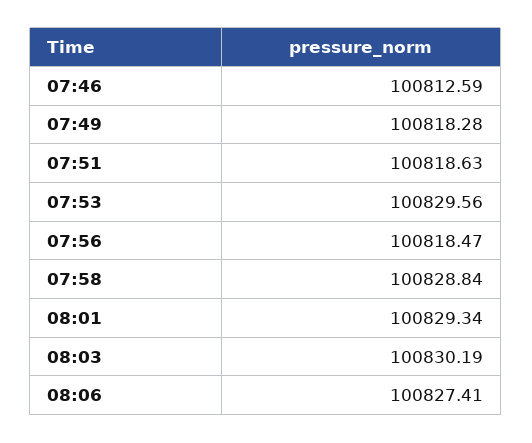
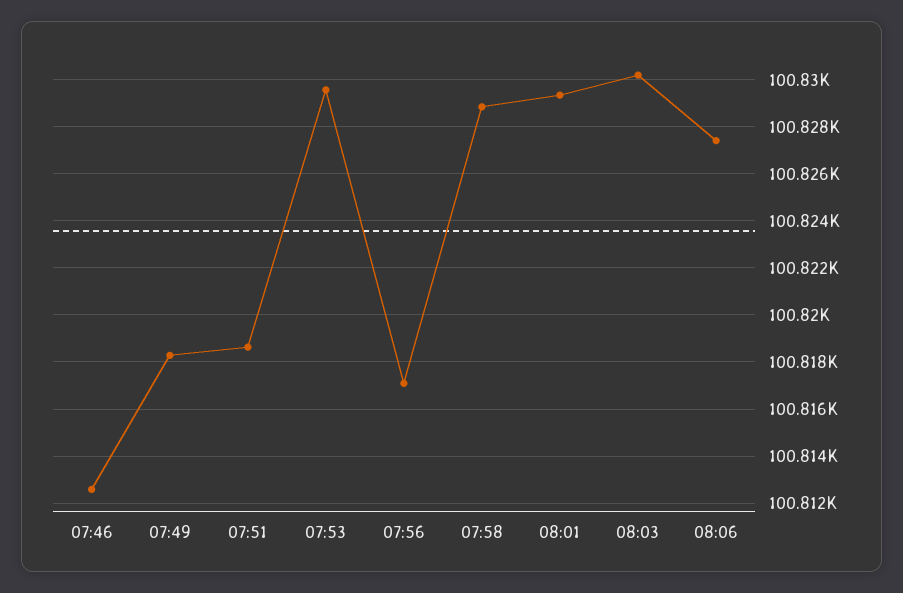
  {
    "07:46": 100812.59,
    "07:49": 100818.28,
    "07:51": 100818.63,
    "07:53": 100829.56,
-   "07:56": 100818.47,
+   "07:56": 100817,
    "07:58": 100828.84,
    "08:01": 100829.34,
    "08:03": 100830.19,
    "08:06": 100827.41
  }

